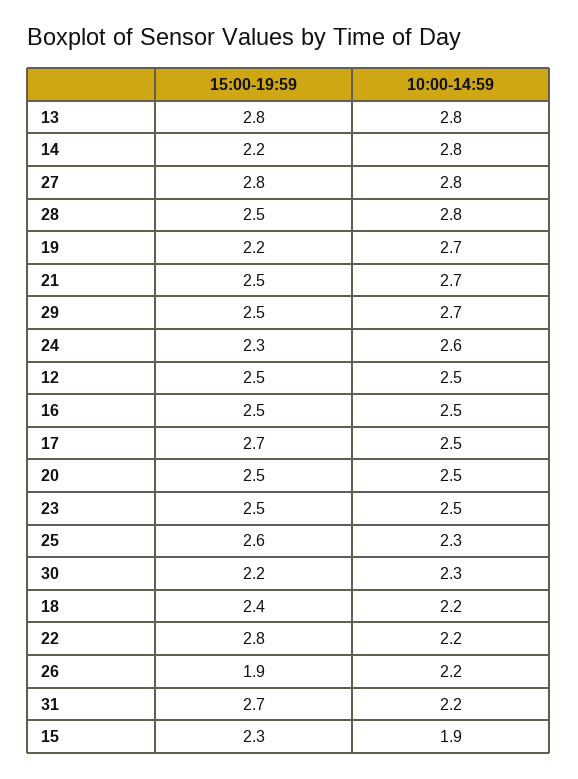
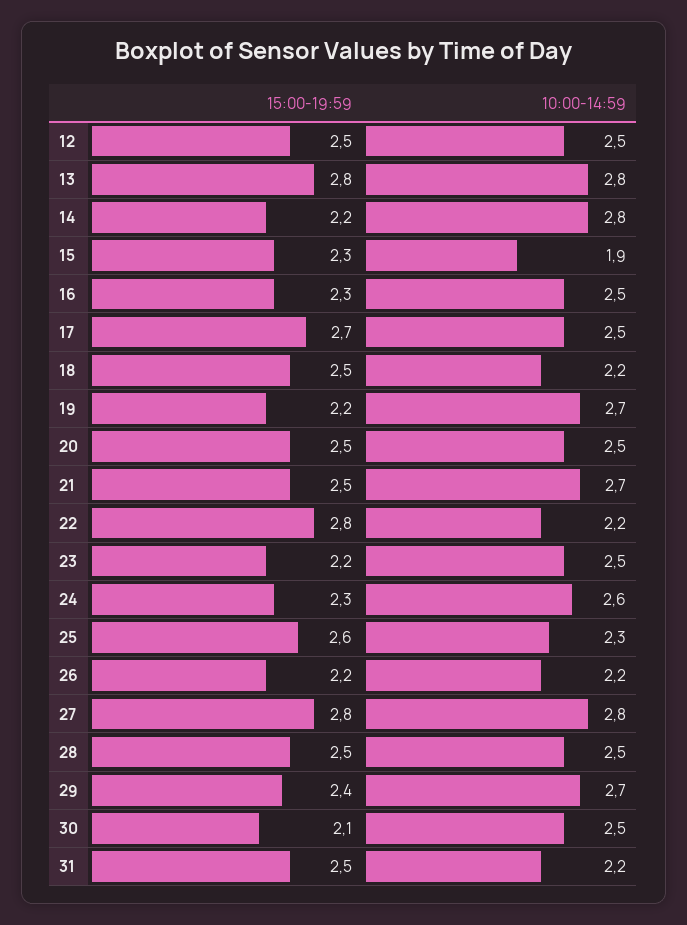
  {
    "15:00-19:59": {
      "13": 2.8,
      "14": 2.2,
      "27": 2.8,
      "28": 2.5,
      "19": 2.2,
      "21": 2.5,
-     "29": 2.5,
+     "29": 2.4,
      "24": 2.3,
      "12": 2.5,
-     "16": 2.5,
+     "16": 2.3,
      "17": 2.7,
      "20": 2.5,
-     "23": 2.5,
+     "23": 2.2,
      "25": 2.6,
-     "30": 2.2,
+     "30": 2.1,
-     "18": 2.4,
+     "18": 2.5,
      "22": 2.8,
-     "26": 1.9,
+     "26": 2.2,
-     "31": 2.7,
+     "31": 2.5,
      "15": 2.3
    },
    "10:00-14:59": {
      "13": 2.8,
      "14": 2.8,
      "27": 2.8,
-     "28": 2.8,
+     "28": 2.5,
      "19": 2.7,
      "21": 2.7,
      "29": 2.7,
      "24": 2.6,
      "12": 2.5,
      "16": 2.5,
      "17": 2.5,
      "20": 2.5,
      "23": 2.5,
      "25": 2.3,
-     "30": 2.3,
+     "30": 2.5,
      "18": 2.2,
      "22": 2.2,
      "26": 2.2,
      "31": 2.2,
      "15": 1.9
    }
  }

